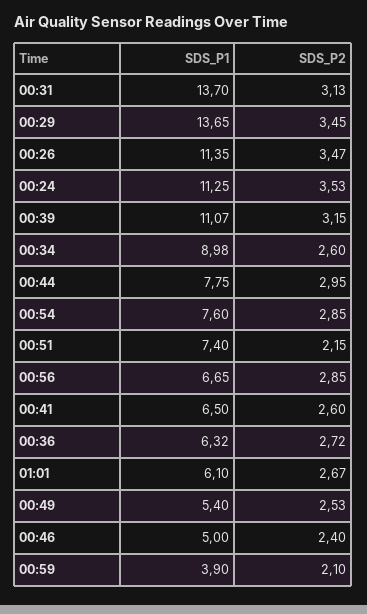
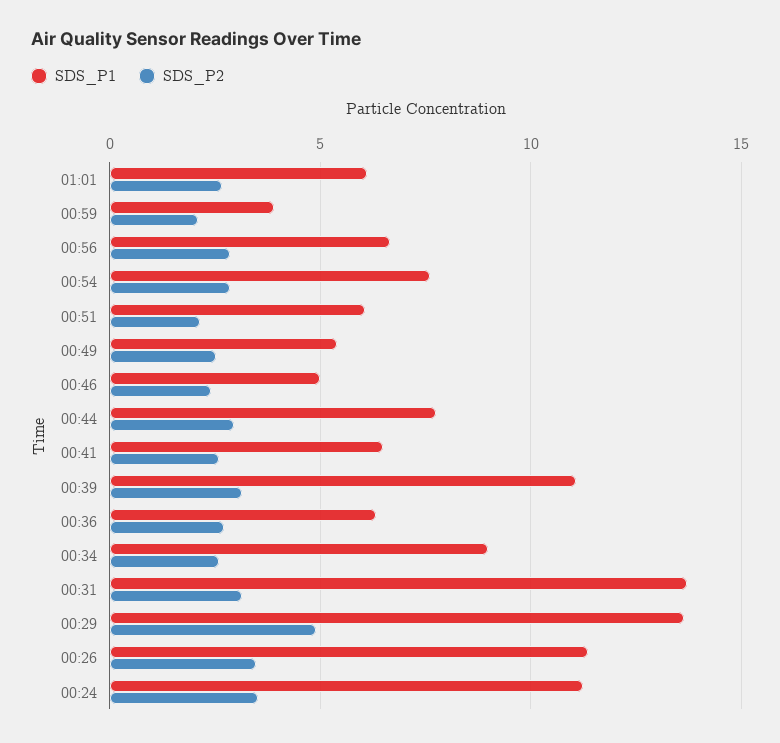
  {
    "SDS_P1": {
      "00:31": 13.7,
      "00:29": 13.65,
      "00:26": 11.35,
      "00:24": 11.25,
      "00:39": 11.07,
      "00:34": 8.98,
      "00:44": 7.75,
      "00:54": 7.6,
-     "00:51": 7.4,
+     "00:51": 6,
      "00:56": 6.65,
      "00:41": 6.5,
      "00:36": 6.32,
      "01:01": 6.1,
      "00:49": 5.4,
      "00:46": 5,
      "00:59": 3.9
    },
    "SDS_P2": {
      "00:31": 3.13,
-     "00:29": 3.45,
+     "00:29": 5,
      "00:26": 3.47,
      "00:24": 3.53,
      "00:39": 3.15,
      "00:34": 2.6,
      "00:44": 2.95,
      "00:54": 2.85,
      "00:51": 2.15,
      "00:56": 2.85,
      "00:41": 2.6,
      "00:36": 2.72,
      "01:01": 2.67,
      "00:49": 2.53,
      "00:46": 2.4,
      "00:59": 2.1
    }
  }

